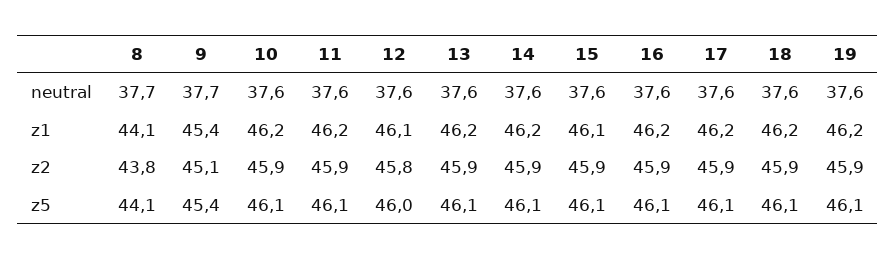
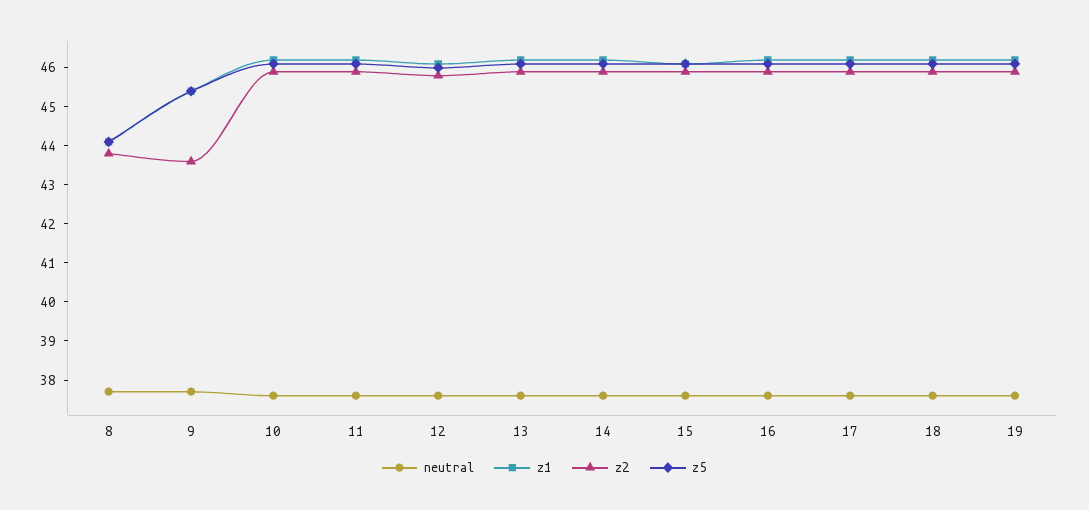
  {
    "neutral": {
      "8": 37.7,
      "9": 37.7,
      "10": 37.6,
      "11": 37.6,
      "12": 37.6,
      "13": 37.6,
      "14": 37.6,
      "15": 37.6,
      "16": 37.6,
      "17": 37.6,
      "18": 37.6,
      "19": 37.6
    },
    "z1": {
      "8": 44.1,
      "9": 45.4,
      "10": 46.2,
      "11": 46.2,
      "12": 46.1,
      "13": 46.2,
      "14": 46.2,
      "15": 46.1,
      "16": 46.2,
      "17": 46.2,
      "18": 46.2,
      "19": 46.2
    },
    "z2": {
      "8": 43.8,
-     "9": 45.1,
+     "9": 43.5,
      "10": 45.9,
      "11": 45.9,
      "12": 45.8,
      "13": 45.9,
      "14": 45.9,
      "15": 45.9,
      "16": 45.9,
      "17": 45.9,
      "18": 45.9,
      "19": 45.9
    },
    "z5": {
      "8": 44.1,
      "9": 45.4,
      "10": 46.1,
      "11": 46.1,
      "12": 46,
      "13": 46.1,
      "14": 46.1,
      "15": 46.1,
      "16": 46.1,
      "17": 46.1,
      "18": 46.1,
      "19": 46.1
    }
  }

